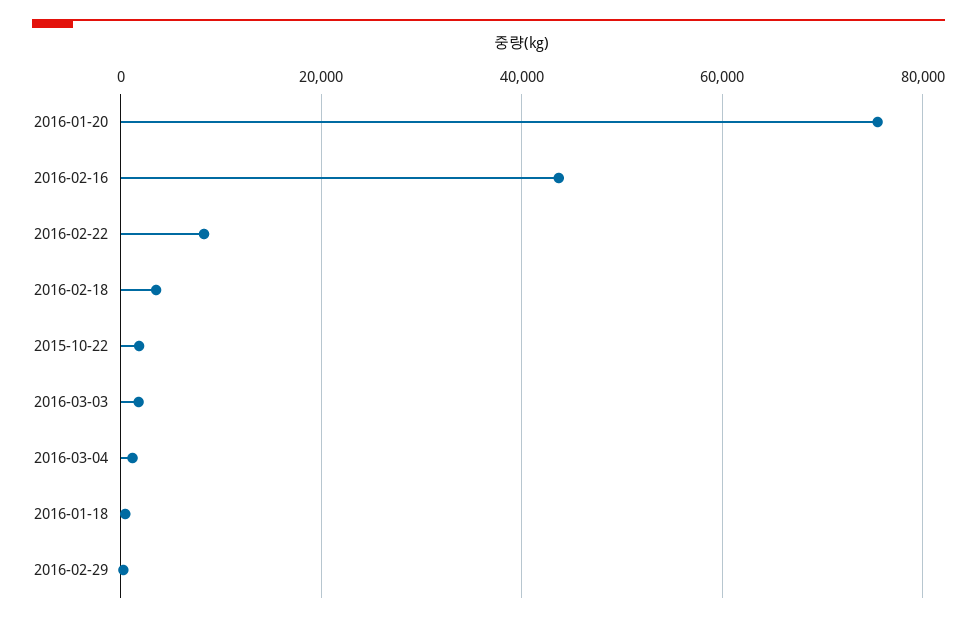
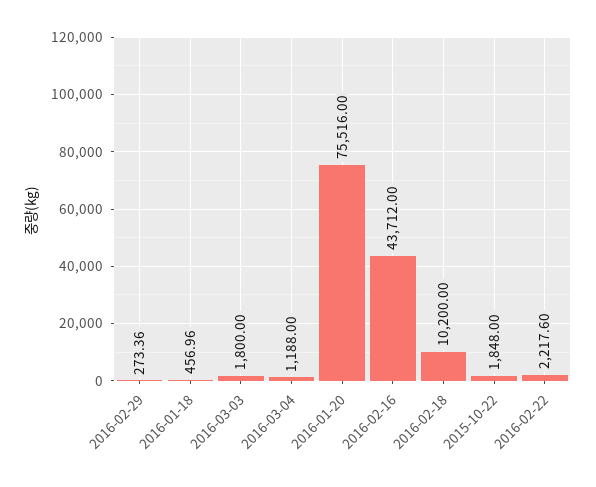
  {
    "2016-01-20": 75516,
    "2016-02-16": 43712,
-   "2016-02-22": 8000,
+   "2016-02-22": 2217.6,
-   "2016-02-18": 4000,
+   "2016-02-18": 10200,
    "2015-10-22": 1848,
    "2016-03-03": 1800,
    "2016-03-04": 1188,
    "2016-01-18": 456.96,
    "2016-02-29": 273.36
  }

